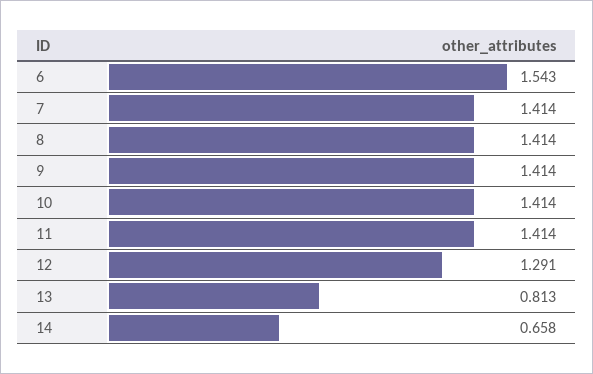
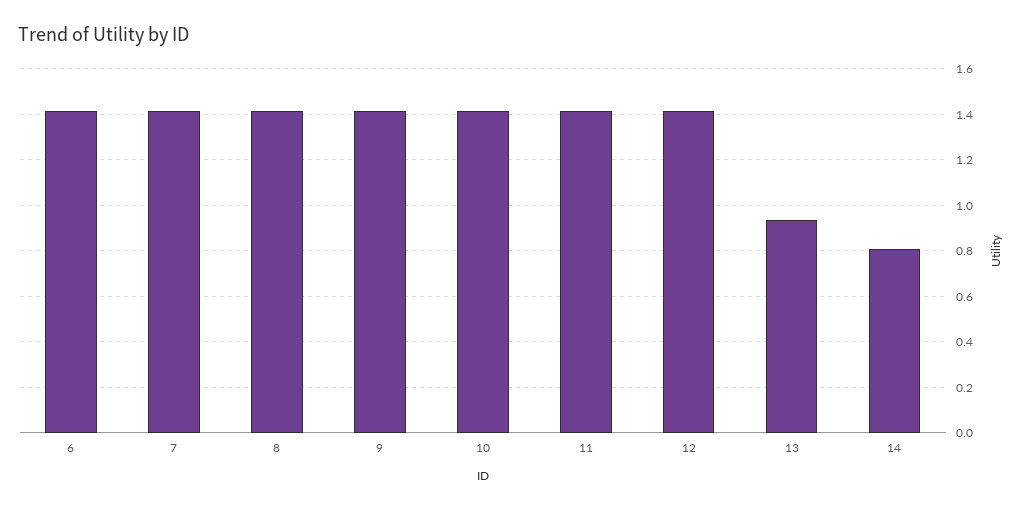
  {
-   "6": 1.543,
+   "6": 1.4,
    "7": 1.414,
    "8": 1.414,
    "9": 1.414,
    "10": 1.414,
    "11": 1.414,
-   "12": 1.291,
+   "12": 1.4,
-   "13": 0.813,
+   "13": 0.95,
-   "14": 0.658
+   "14": 0.8
  }

